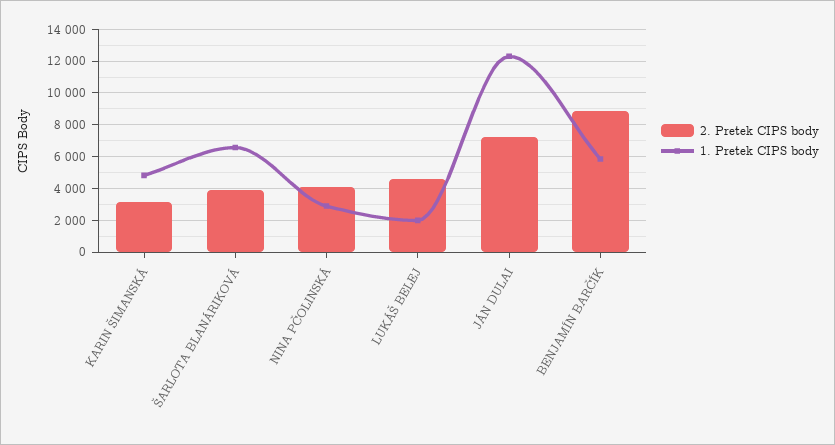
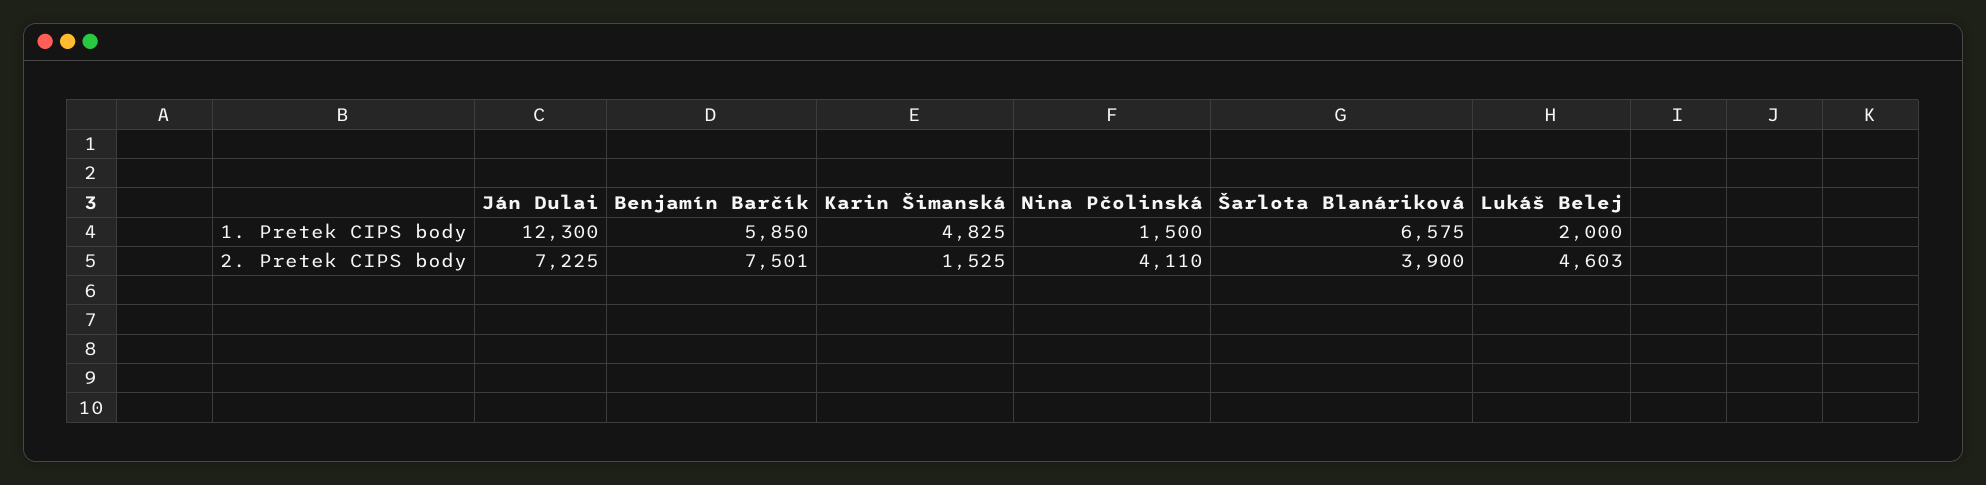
  {
    "2. Pretek CIPS body": {
-     "KARIN ŠIMANSKÁ": 3000,
+     "KARIN ŠIMANSKÁ": 1525,
      "ŠARLOTA BLANÁRIKOVÁ": 3900,
      "NINA PČOLINSKÁ": 4110,
      "LUKÁŠ BELEJ": 4603,
      "JÁN DULAI": 7225,
-     "BENJAMÍN BARČÍK": 9000
+     "BENJAMÍN BARČÍK": 7501
    },
    "1. Pretek CIPS body": {
      "KARIN ŠIMANSKÁ": 4825,
      "ŠARLOTA BLANÁRIKOVÁ": 6575,
-     "NINA PČOLINSKÁ": 3000,
+     "NINA PČOLINSKÁ": 1500,
      "LUKÁŠ BELEJ": 2000,
      "JÁN DULAI": 12300,
      "BENJAMÍN BARČÍK": 5850
    }
  }

